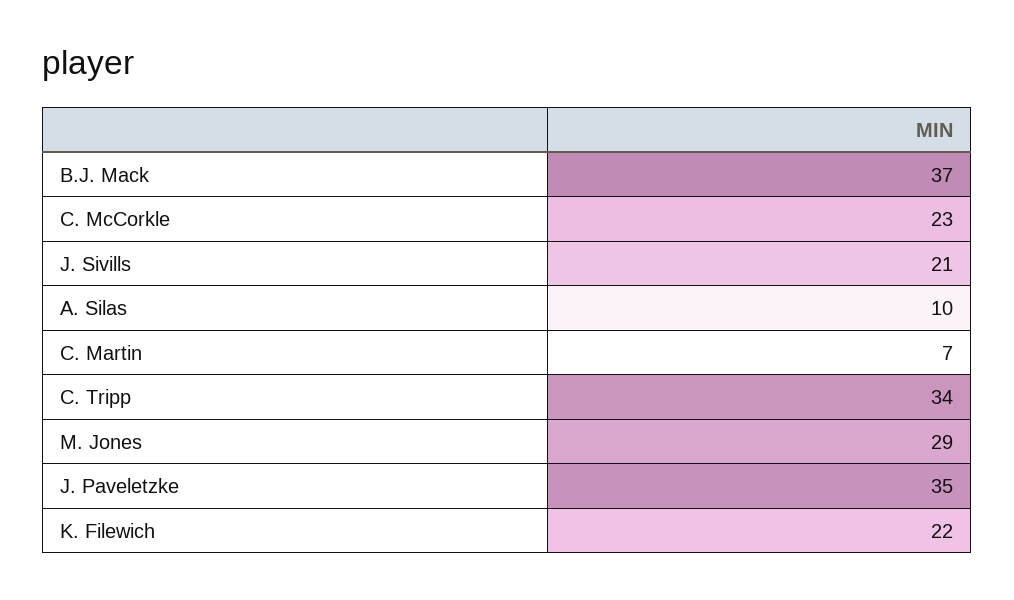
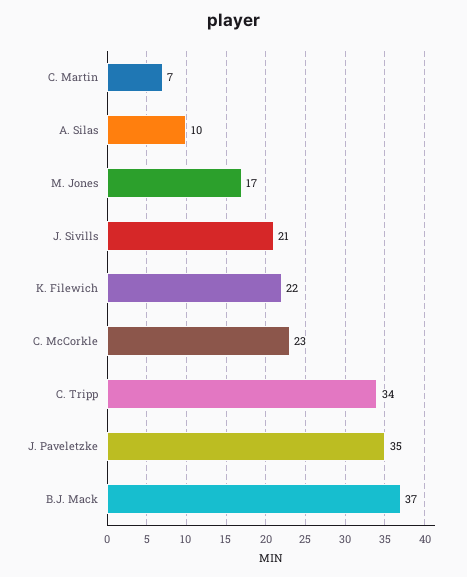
  {
    "B.J. Mack": 37,
    "C. McCorkle": 23,
    "J. Sivills": 21,
    "A. Silas": 10,
    "C. Martin": 7,
    "C. Tripp": 34,
-   "M. Jones": 29,
+   "M. Jones": 17,
    "J. Paveletzke": 35,
    "K. Filewich": 22
  }

